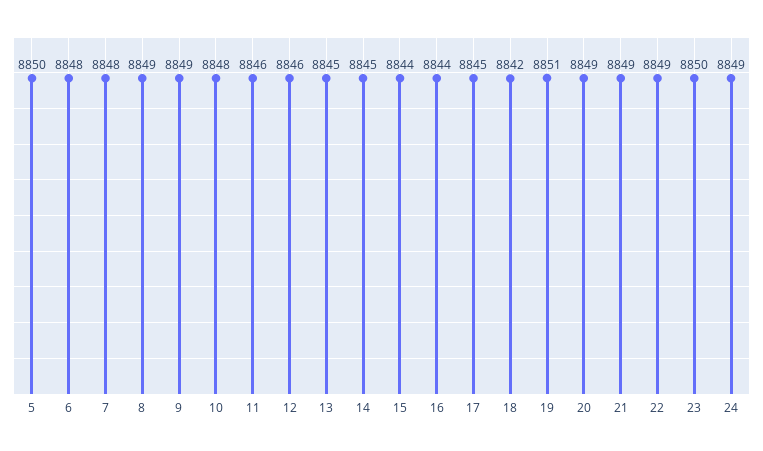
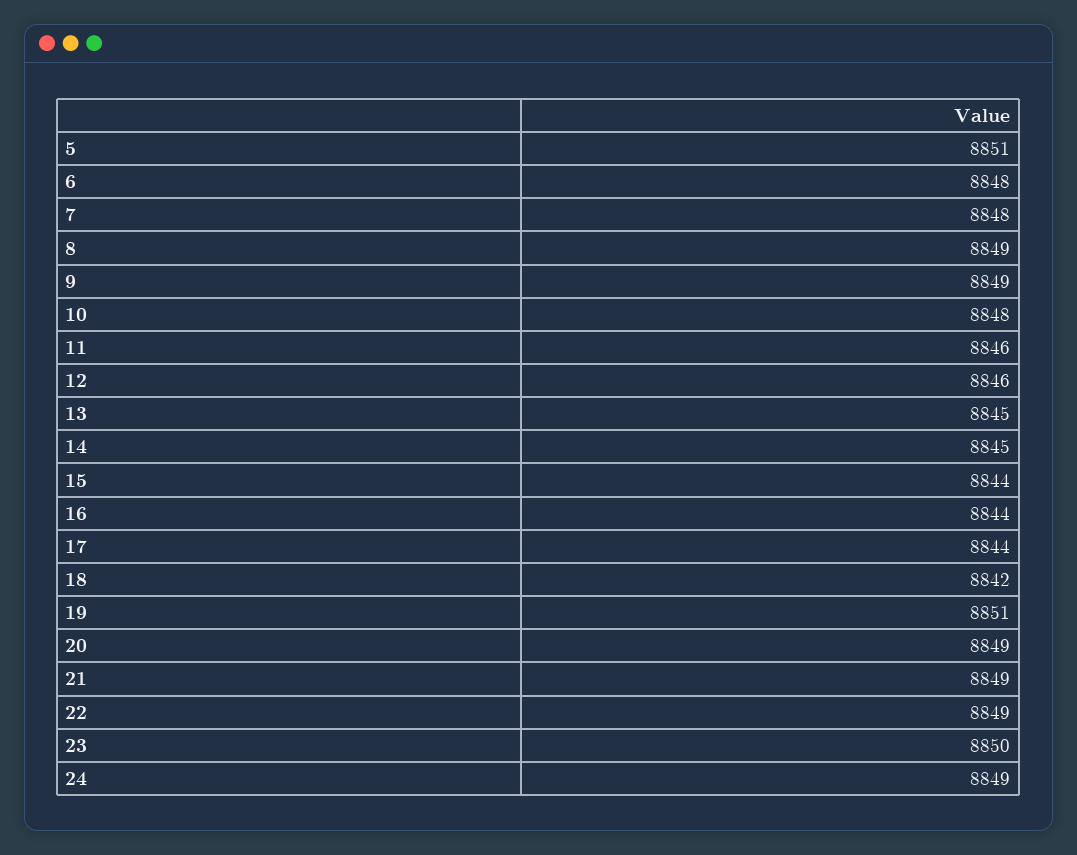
  {
-   "5": 8850,
+   "5": 8851,
    "6": 8848,
    "7": 8848,
    "8": 8849,
    "9": 8849,
    "10": 8848,
    "11": 8846,
    "12": 8846,
    "13": 8845,
    "14": 8845,
    "15": 8844,
    "16": 8844,
-   "17": 8845,
+   "17": 8844,
    "18": 8842,
    "19": 8851,
    "20": 8849,
    "21": 8849,
    "22": 8849,
    "23": 8850,
    "24": 8849
  }

